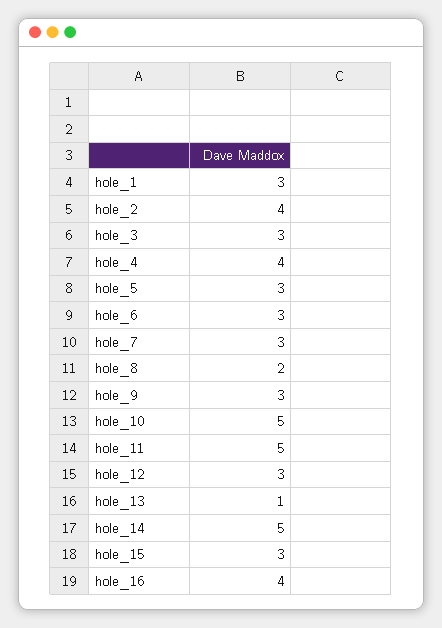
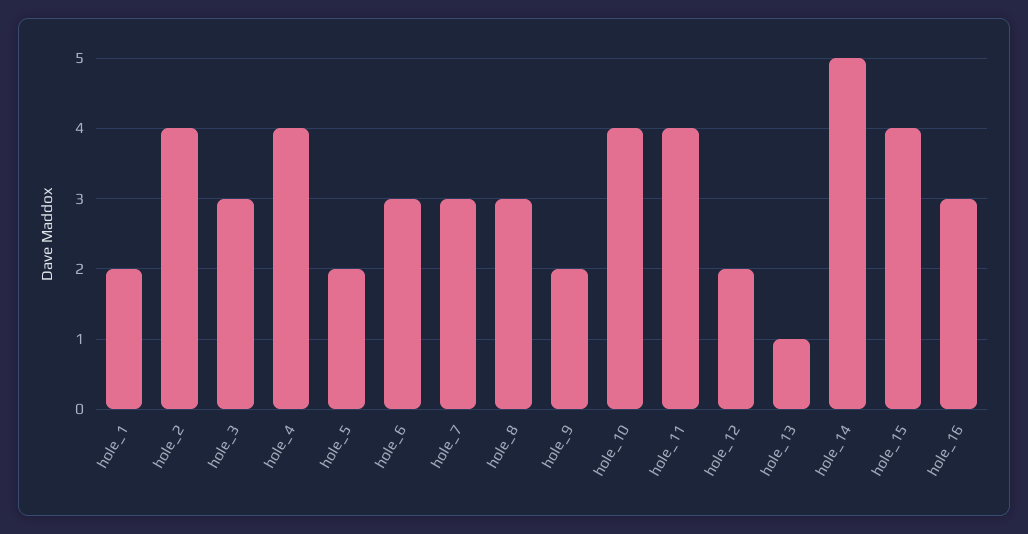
  {
-   "hole_1": 3,
+   "hole_1": 2,
    "hole_2": 4,
    "hole_3": 3,
    "hole_4": 4,
-   "hole_5": 3,
+   "hole_5": 2,
    "hole_6": 3,
    "hole_7": 3,
-   "hole_8": 2,
+   "hole_8": 3,
-   "hole_9": 3,
+   "hole_9": 2,
-   "hole_10": 5,
+   "hole_10": 4,
-   "hole_11": 5,
+   "hole_11": 4,
-   "hole_12": 3,
+   "hole_12": 2,
    "hole_13": 1,
    "hole_14": 5,
-   "hole_15": 3,
+   "hole_15": 4,
-   "hole_16": 4
+   "hole_16": 3
  }

